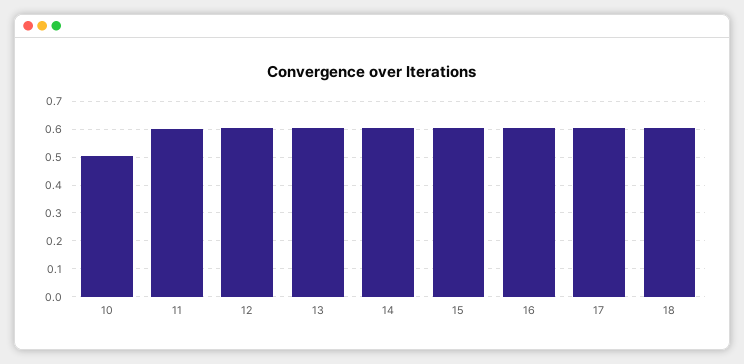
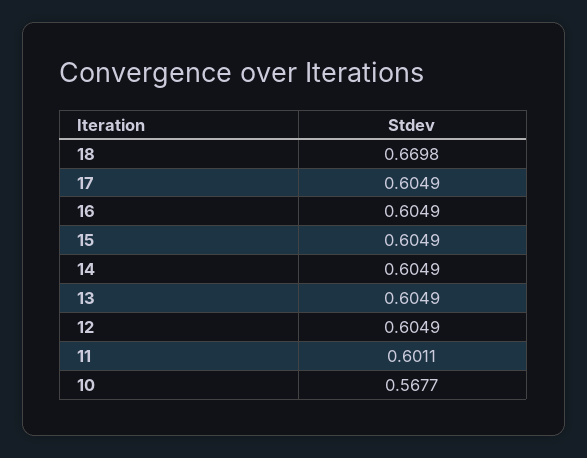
  {
-   "10": 0.5,
+   "10": 0.5677,
    "11": 0.6011,
    "12": 0.6049,
    "13": 0.6049,
    "14": 0.6049,
    "15": 0.6049,
    "16": 0.6049,
    "17": 0.6049,
-   "18": 0.6
+   "18": 0.6698
  }

